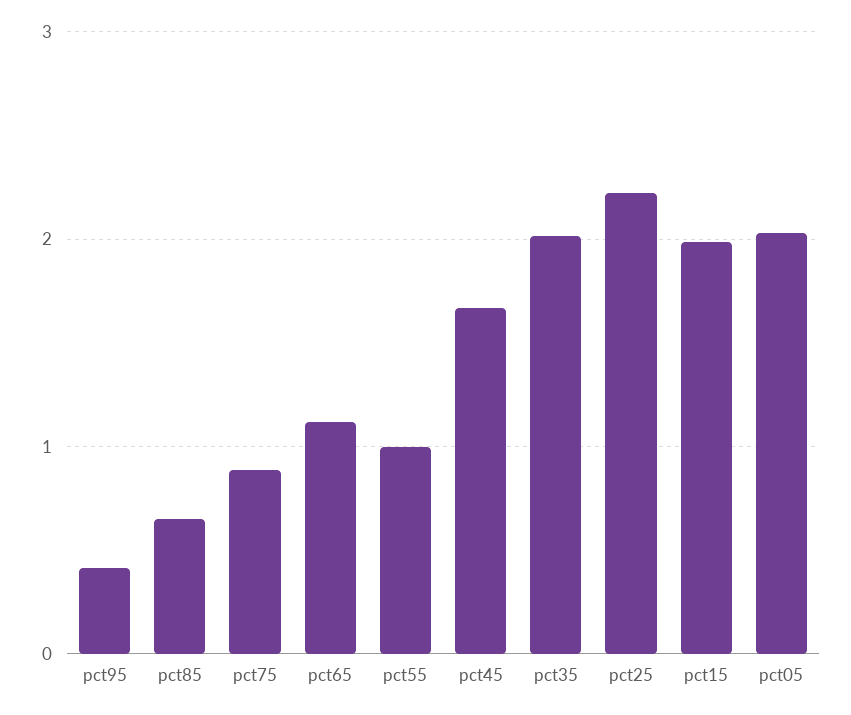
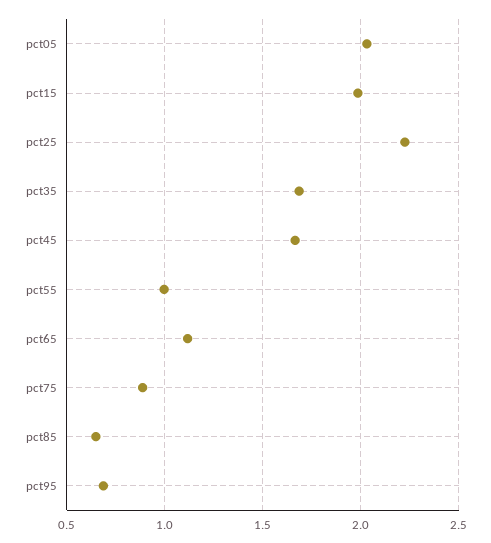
  {
-   "pct95": 0.4,
+   "pct95": 0.7,
    "pct85": 0.65,
    "pct75": 0.9,
    "pct65": 1.1,
    "pct55": 1,
    "pct45": 1.65,
-   "pct35": 2,
+   "pct35": 1.7,
    "pct25": 2.25,
    "pct15": 2,
    "pct05": 2.05
  }

